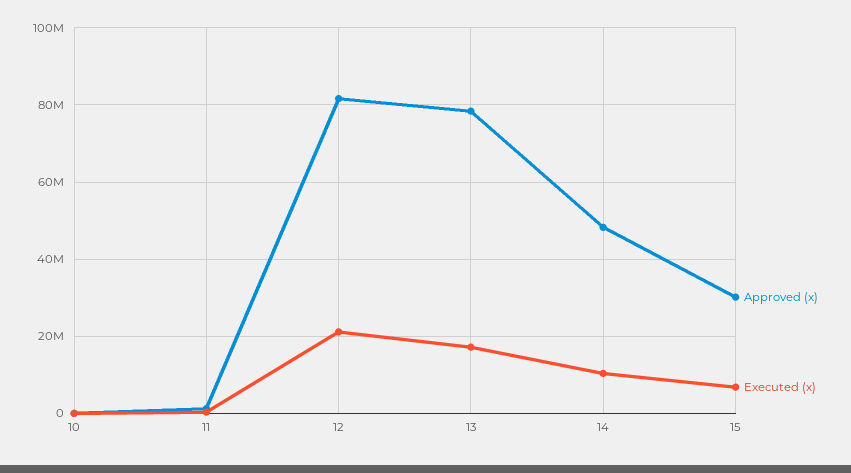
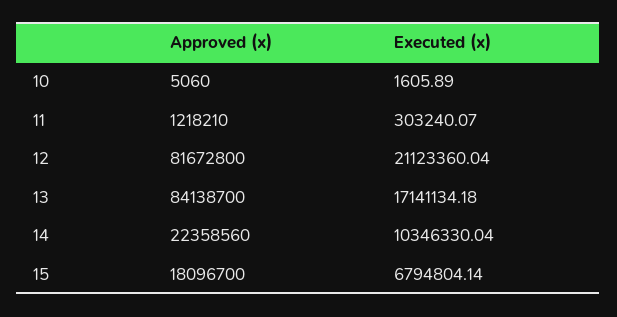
  {
    "Approved (x)": {
      "10": 5060,
      "11": 1218210,
      "12": 81672800,
-     "13": 78000000,
+     "13": 84138700,
-     "14": 48000000,
+     "14": 22358560,
-     "15": 30000000
+     "15": 18096700
    },
    "Executed (x)": {
      "10": 1605.89,
      "11": 303240.07,
      "12": 21123360.04,
      "13": 17141134.18,
      "14": 10346330.04,
      "15": 6794804.14
    }
  }

